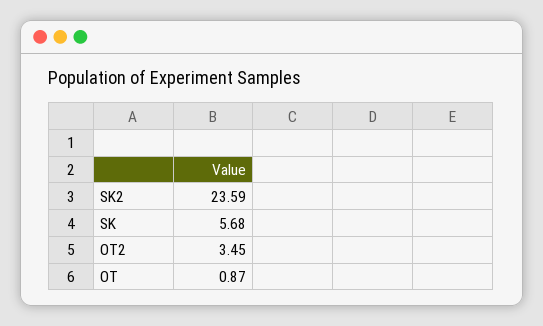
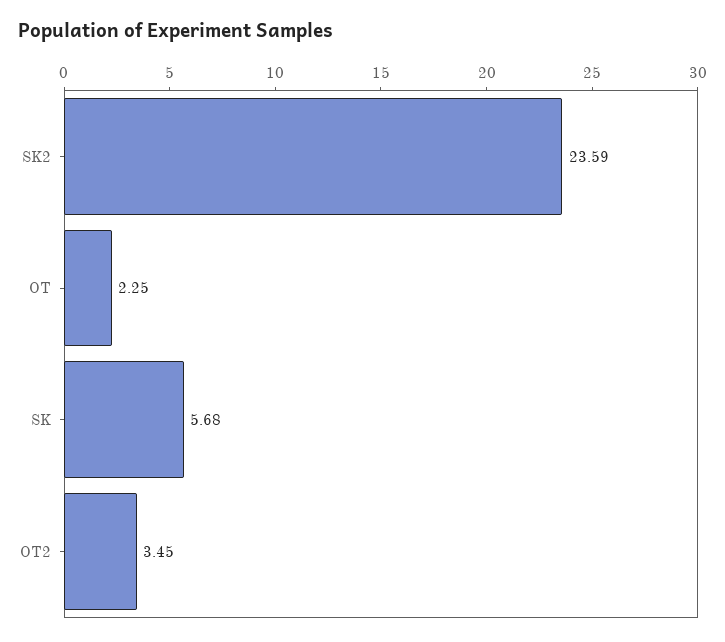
  {
    "SK2": 23.59,
    "SK": 5.68,
    "OT2": 3.45,
-   "OT": 0.87
+   "OT": 2.25
  }

